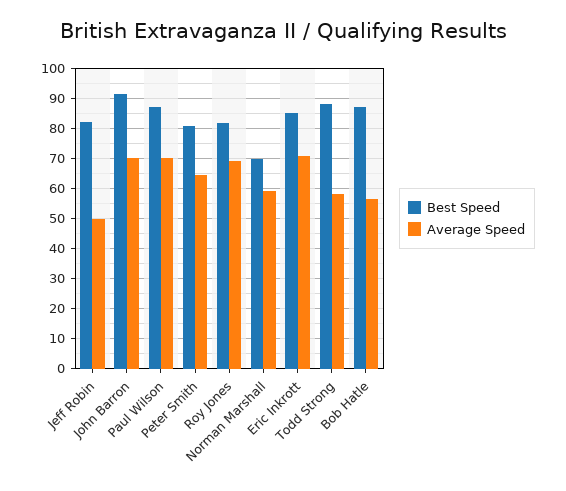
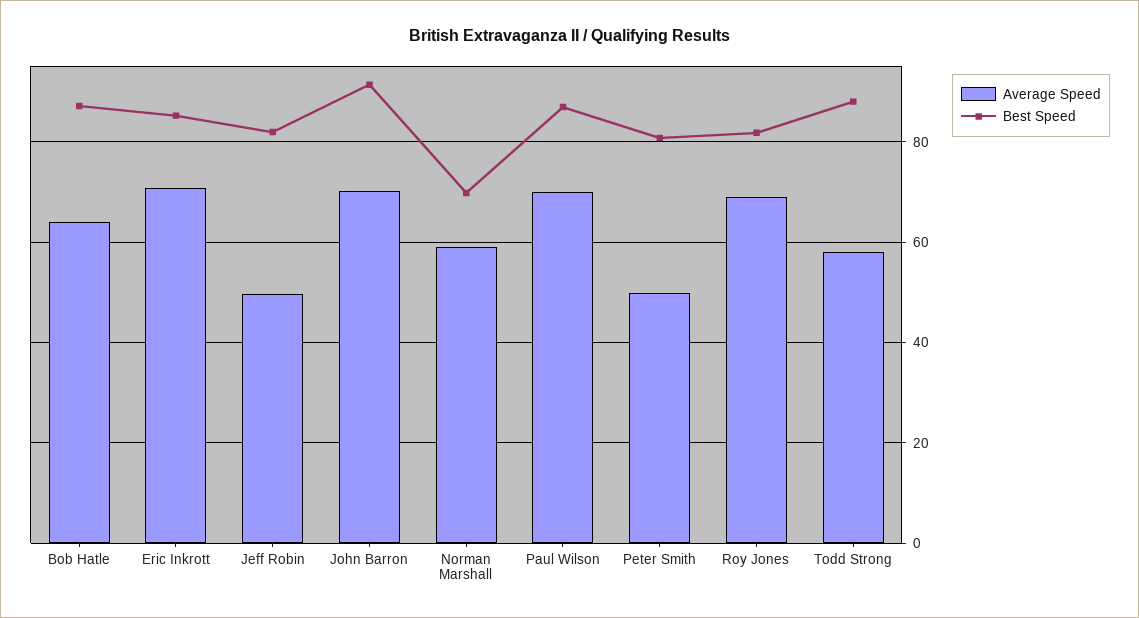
  {
    "Best Speed": {
      "Jeff Robin": 82,
      "John Barron": 92,
      "Paul Wilson": 86,
      "Peter Smith": 80,
      "Roy Jones": 82,
      "Norman Marshall": 70,
      "Eric Inkrott": 86,
      "Todd Strong": 88,
      "Bob Hatle": 88
    },
    "Average Speed": {
      "Jeff Robin": 50,
      "John Barron": 70,
      "Paul Wilson": 70,
-     "Peter Smith": 64,
+     "Peter Smith": 50,
      "Roy Jones": 70,
      "Norman Marshall": 60,
      "Eric Inkrott": 70,
      "Todd Strong": 58,
-     "Bob Hatle": 56
+     "Bob Hatle": 64
    }
  }

